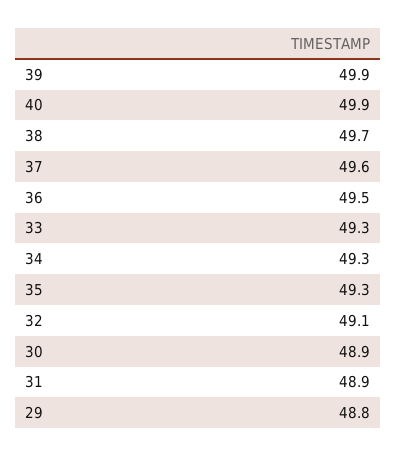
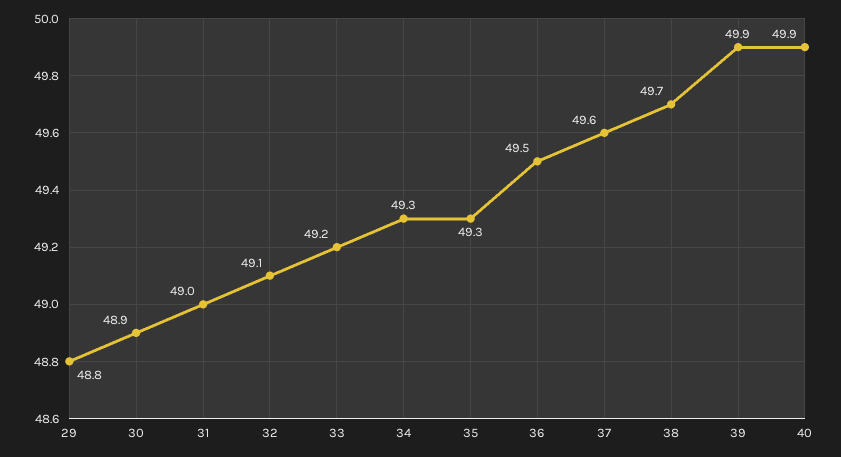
  {
    "39": 49.9,
    "40": 49.9,
    "38": 49.7,
    "37": 49.6,
    "36": 49.5,
-   "33": 49.3,
+   "33": 49.2,
    "34": 49.3,
    "35": 49.3,
    "32": 49.1,
    "30": 48.9,
-   "31": 48.9,
+   "31": 49,
    "29": 48.8
  }

